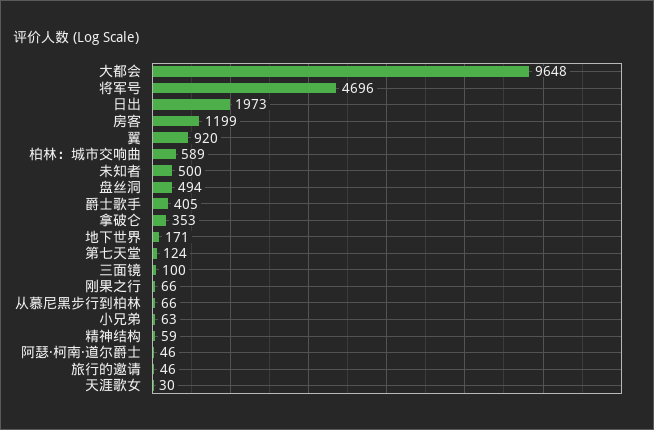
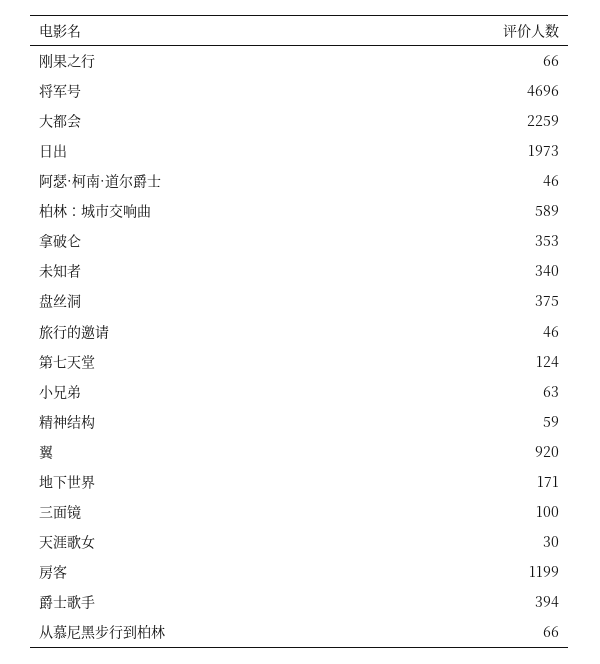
  {
-   "大都会": 9648,
+   "大都会": 2259,
    "将军号": 4696,
    "日出": 1973,
    "房客": 1199,
    "翼": 920,
    "柏林：城市交响曲": 589,
-   "未知者": 500,
+   "未知者": 340,
-   "盘丝洞": 494,
+   "盘丝洞": 375,
-   "爵士歌手": 405,
+   "爵士歌手": 394,
    "拿破仑": 353,
    "地下世界": 171,
    "第七天堂": 124,
    "三面镜": 100,
    "刚果之行": 66,
    "从慕尼黑步行到柏林": 66,
    "小兄弟": 63,
    "精神结构": 59,
    "阿瑟·柯南·道尔爵士": 46,
    "旅行的邀请": 46,
    "天涯歌女": 30
  }

